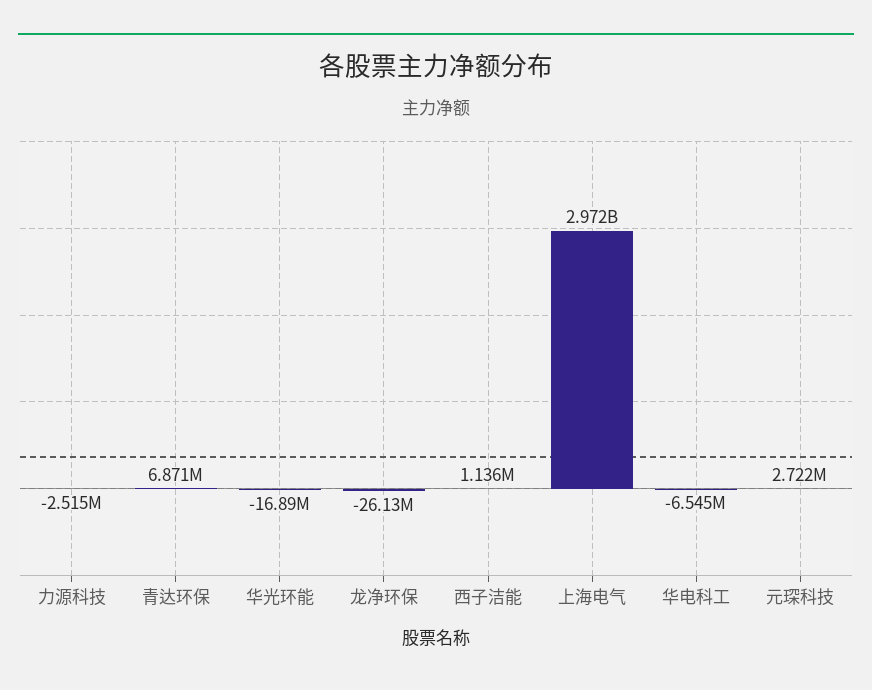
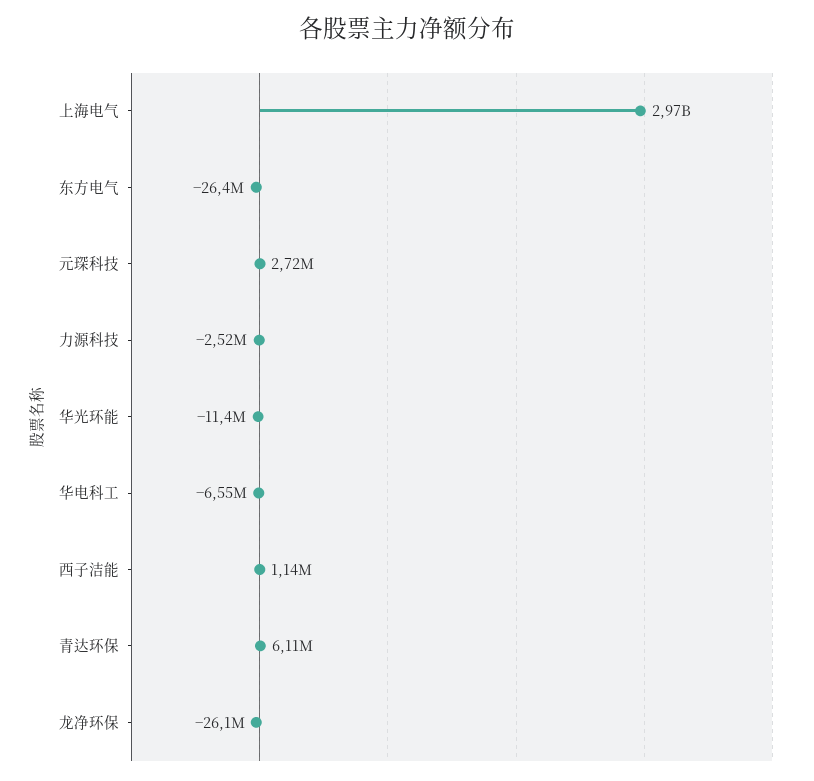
  {
    "力源科技": -2515000,
-   "青达环保": 6871000,
+   "青达环保": 6110000,
-   "华光环能": -16890000,
+   "华光环能": -11400000,
    "龙净环保": -26130000,
    "西子洁能": 1136000,
    "上海电气": 2972000000,
    "华电科工": -6545000,
-   "元琛科技": 2722000
+   "元琛科技": 2722000,
+   "东方电气": -26400000
  }

